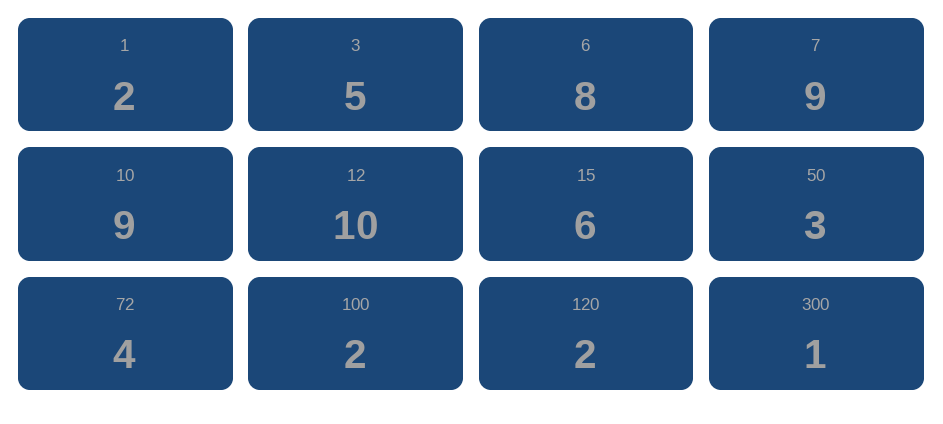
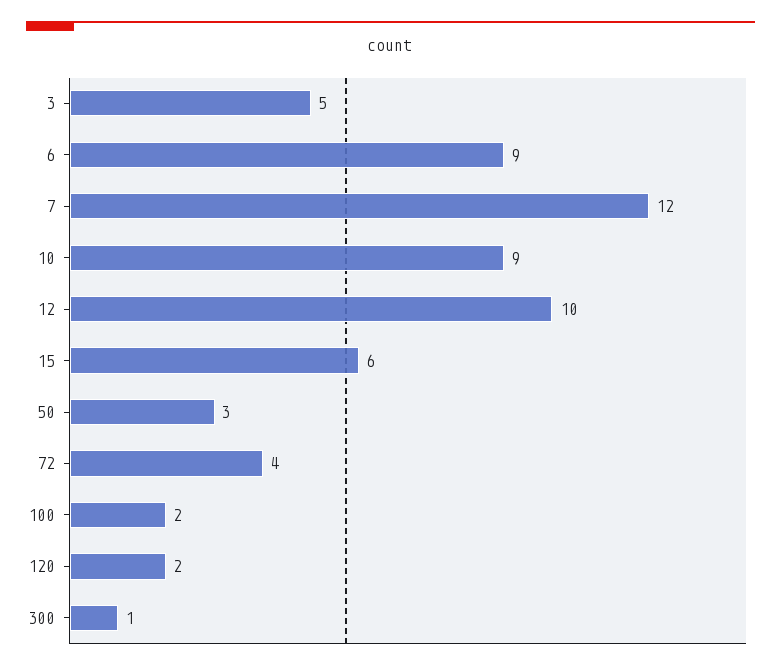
  {
-   "1": 2,
    "3": 5,
-   "6": 8,
+   "6": 9,
-   "7": 9,
+   "7": 12,
    "10": 9,
    "12": 10,
    "15": 6,
    "50": 3,
    "72": 4,
    "100": 2,
    "120": 2,
    "300": 1
  }

